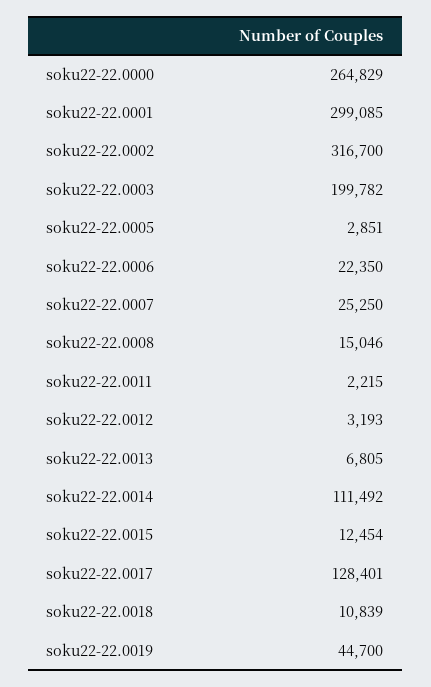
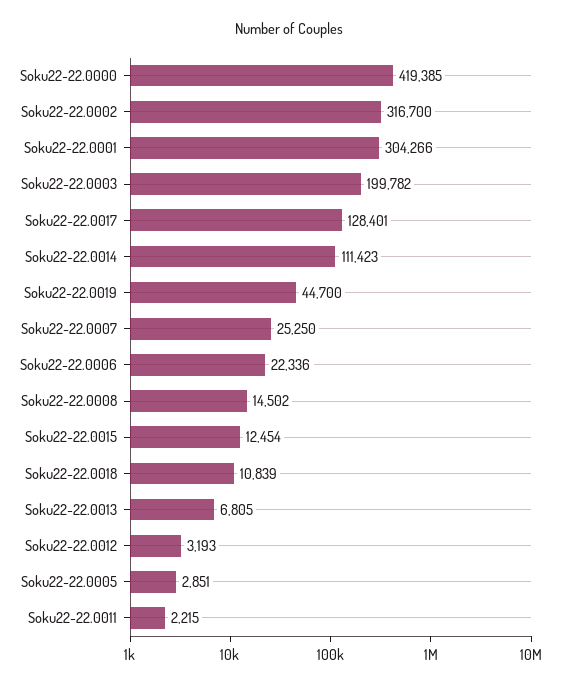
  {
-   "soku22-22.0000": 264829,
+   "soku22-22.0000": 419385,
-   "soku22-22.0001": 299085,
+   "soku22-22.0001": 304266,
    "soku22-22.0002": 316700,
    "soku22-22.0003": 199782,
    "soku22-22.0005": 2851,
-   "soku22-22.0006": 22350,
+   "soku22-22.0006": 22336,
    "soku22-22.0007": 25250,
-   "soku22-22.0008": 15046,
+   "soku22-22.0008": 14502,
    "soku22-22.0011": 2215,
    "soku22-22.0012": 3193,
    "soku22-22.0013": 6805,
-   "soku22-22.0014": 111492,
+   "soku22-22.0014": 111423,
    "soku22-22.0015": 12454,
    "soku22-22.0017": 128401,
    "soku22-22.0018": 10839,
    "soku22-22.0019": 44700
  }

